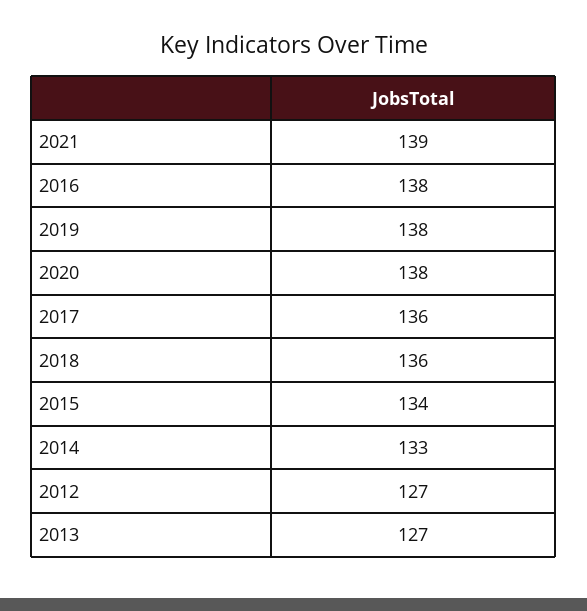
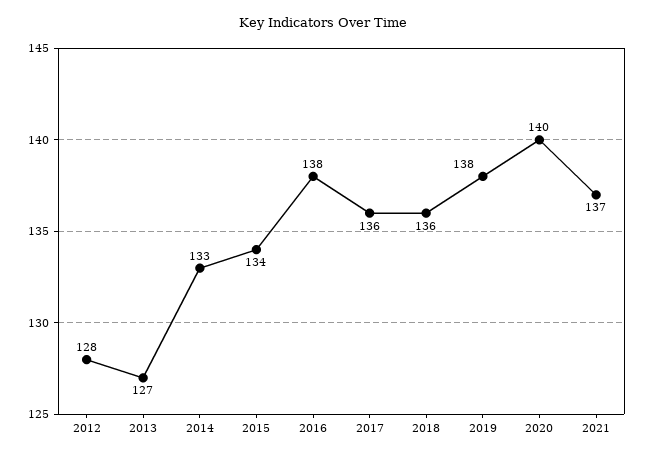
  {
-   "2021": 139,
+   "2021": 137,
    "2016": 138,
    "2019": 138,
-   "2020": 138,
+   "2020": 140,
    "2017": 136,
    "2018": 136,
    "2015": 134,
    "2014": 133,
-   "2012": 127,
+   "2012": 128,
    "2013": 127
  }

